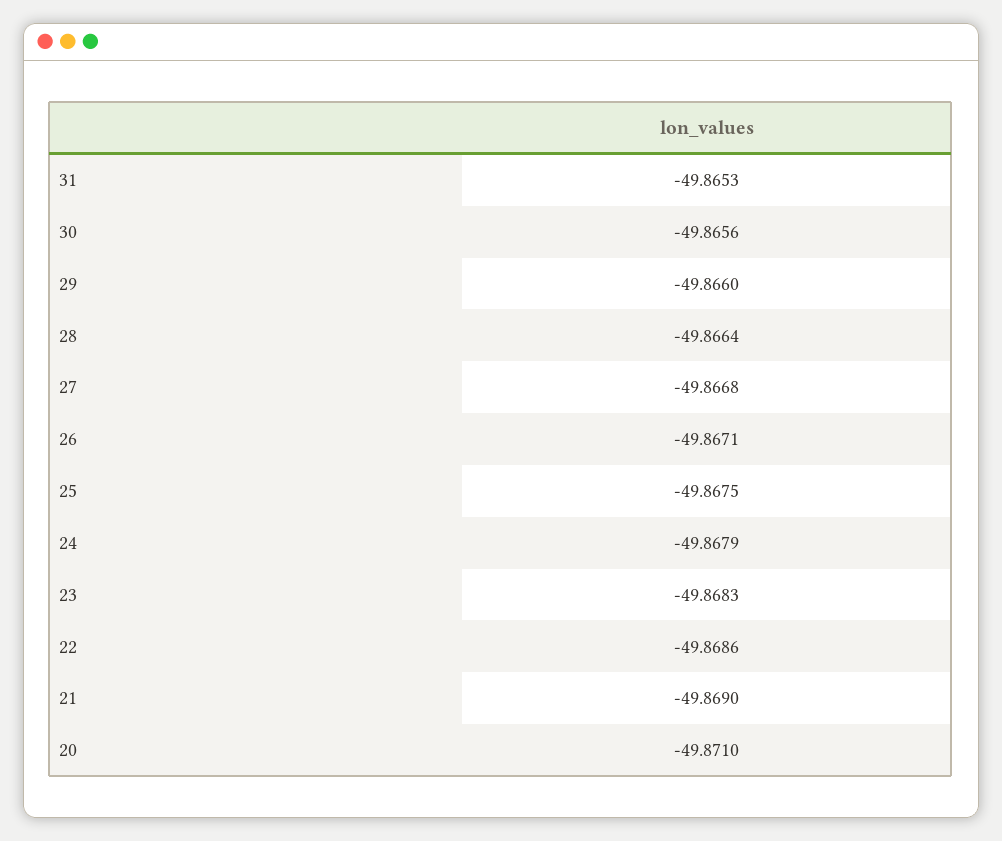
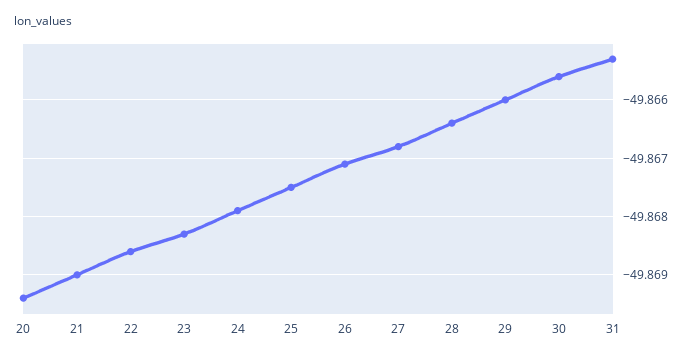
  {
    "31": -49.8653,
    "30": -49.8656,
    "29": -49.866,
    "28": -49.8664,
    "27": -49.8668,
    "26": -49.8671,
    "25": -49.8675,
    "24": -49.8679,
    "23": -49.8683,
    "22": -49.8686,
    "21": -49.869,
-   "20": -49.871
+   "20": -49.8695
  }

